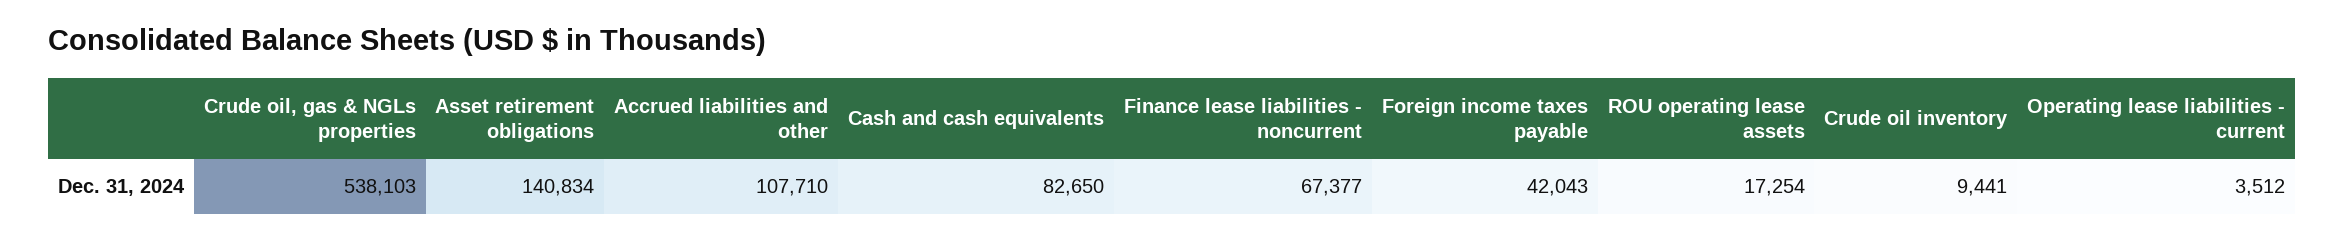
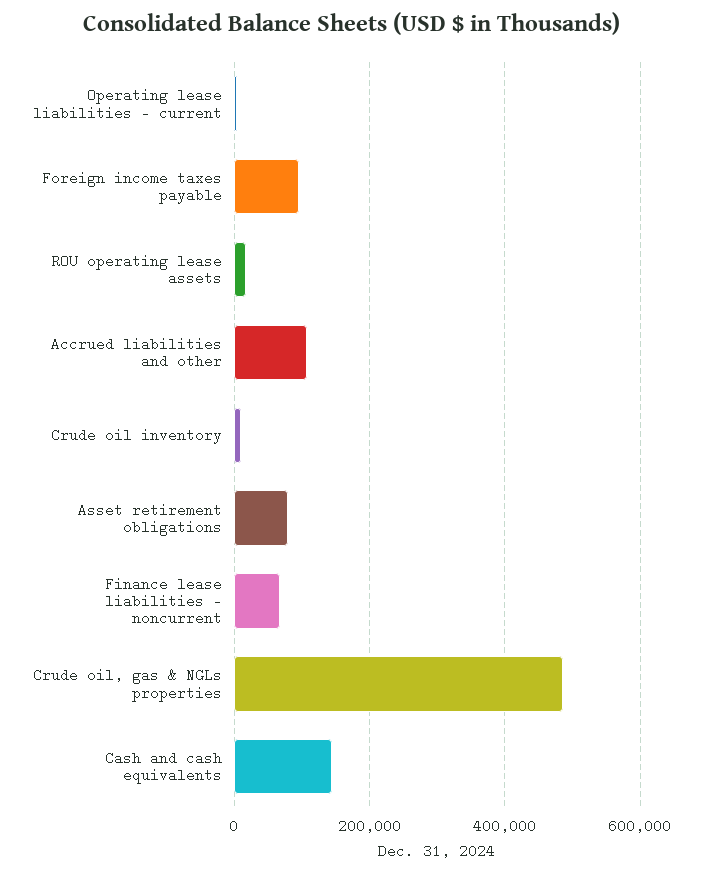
  {
-   "Crude oil, gas & NGLs properties": 538103,
+   "Crude oil, gas & NGLs properties": 480000,
-   "Asset retirement obligations": 140834,
+   "Asset retirement obligations": 80000,
    "Accrued liabilities and other": 107710,
-   "Cash and cash equivalents": 82650,
+   "Cash and cash equivalents": 140000,
    "Finance lease liabilities - noncurrent": 67377,
-   "Foreign income taxes payable": 42043,
+   "Foreign income taxes payable": 100000,
    "ROU operating lease assets": 17254,
    "Crude oil inventory": 9441,
    "Operating lease liabilities - current": 3512
  }

